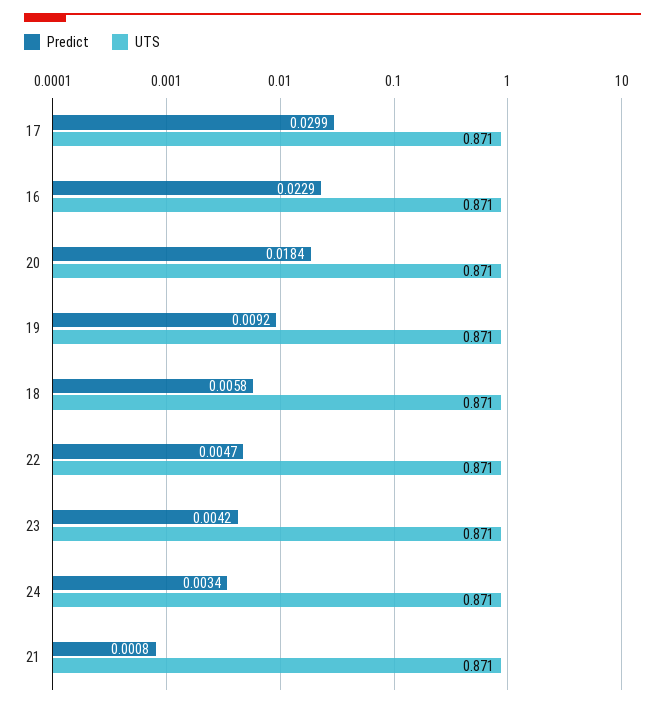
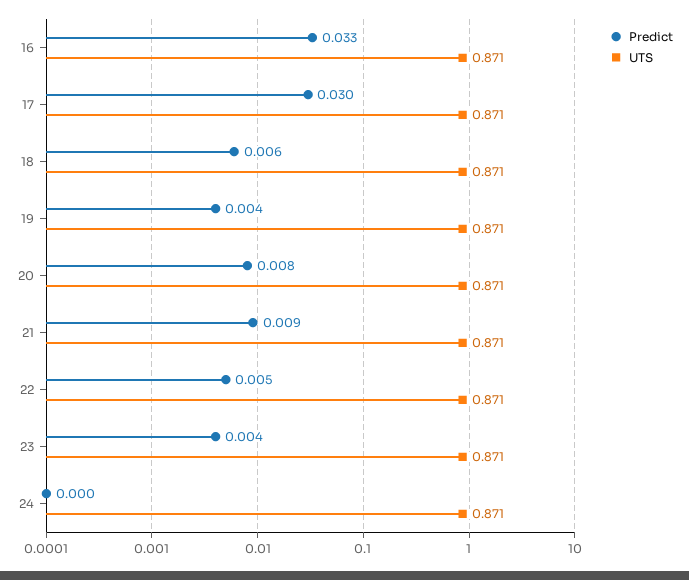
  {
    "Predict": {
      "17": 0.0299,
-     "16": 0.0229,
+     "16": 0.033,
-     "20": 0.0184,
+     "20": 0.008,
-     "19": 0.0092,
+     "19": 0.004,
      "18": 0.0058,
      "22": 0.0047,
      "23": 0.0042,
-     "24": 0.0034,
+     "24": 0,
-     "21": 0.0008
+     "21": 0.009
    },
    "UTS": {
      "17": 0.871,
      "16": 0.871,
      "20": 0.871,
      "19": 0.871,
      "18": 0.871,
      "22": 0.871,
      "23": 0.871,
      "24": 0.871,
      "21": 0.871
    }
  }

